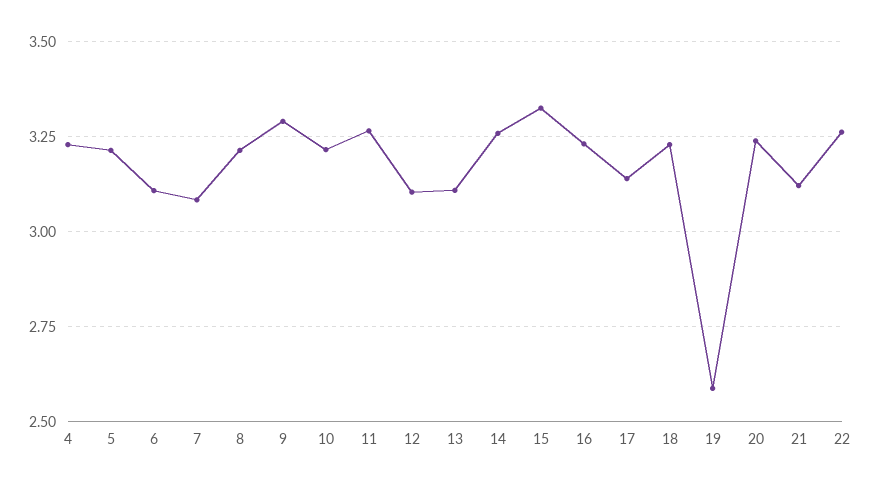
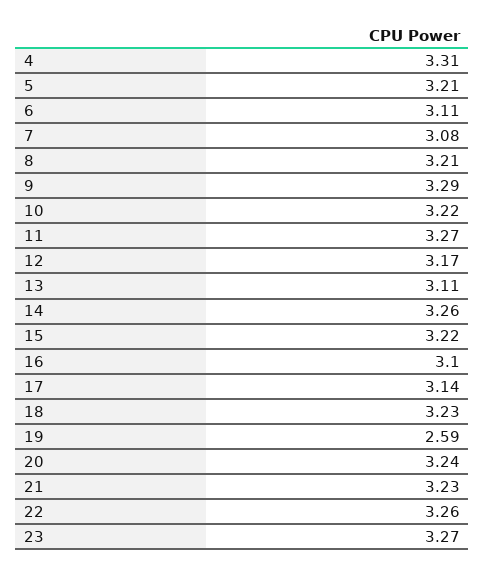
  {
-   "4": 3.225,
+   "4": 3.31,
    "5": 3.21,
    "6": 3.11,
    "7": 3.08,
    "8": 3.21,
    "9": 3.29,
    "10": 3.22,
    "11": 3.27,
-   "12": 3.1,
+   "12": 3.17,
    "13": 3.11,
    "14": 3.26,
-   "15": 3.325,
+   "15": 3.22,
-   "16": 3.225,
+   "16": 3.1,
    "17": 3.14,
    "18": 3.23,
    "19": 2.59,
    "20": 3.24,
-   "21": 3.125,
+   "21": 3.23,
-   "22": 3.26
+   "22": 3.26,
+   "23": 3.27
  }

